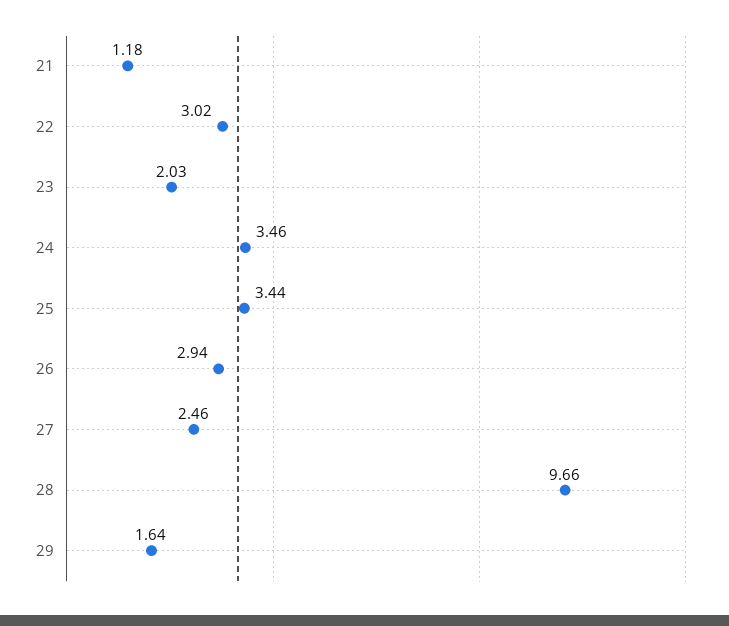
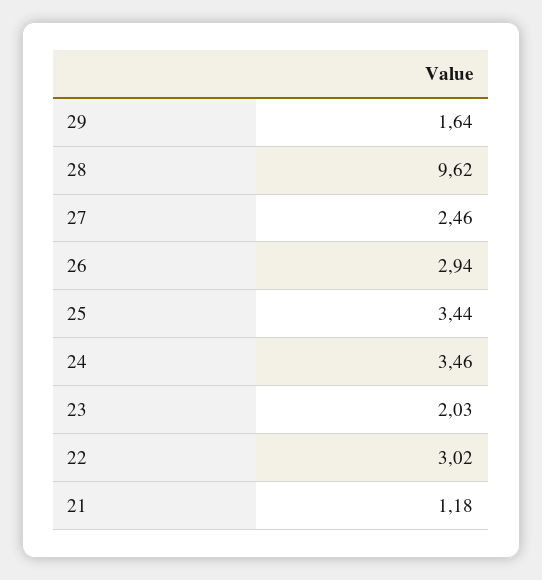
  {
    "21": 1.18,
    "22": 3.02,
    "23": 2.03,
    "24": 3.46,
    "25": 3.44,
    "26": 2.94,
    "27": 2.46,
-   "28": 9.66,
+   "28": 9.62,
    "29": 1.64
  }

